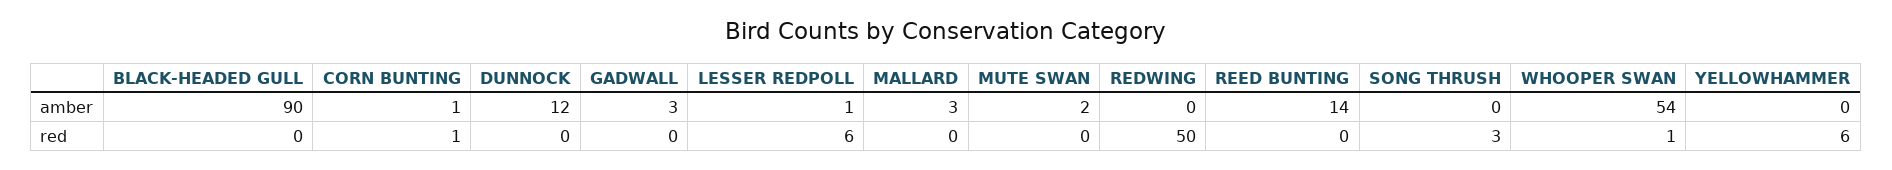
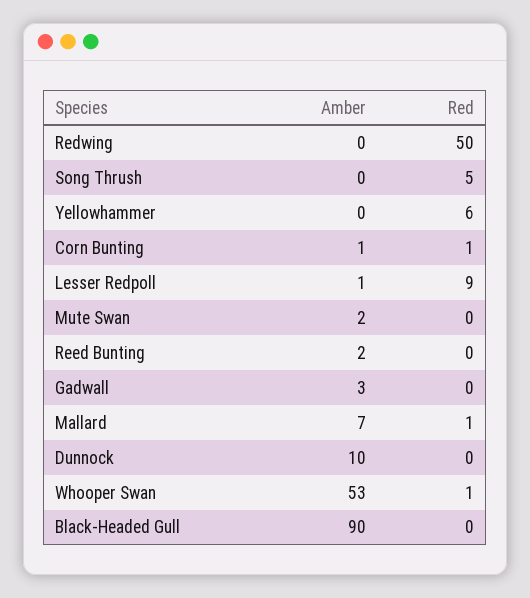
  {
    "BLACK-HEADED GULL": {
      "amber": 90,
      "red": 0
    },
    "CORN BUNTING": {
      "amber": 1,
      "red": 1
    },
    "DUNNOCK": {
-     "amber": 12,
+     "amber": 10,
      "red": 0
    },
    "GADWALL": {
      "amber": 3,
      "red": 0
    },
    "LESSER REDPOLL": {
      "amber": 1,
-     "red": 6
+     "red": 9
    },
    "MALLARD": {
-     "amber": 3,
+     "amber": 7,
-     "red": 0
+     "red": 1
    },
    "MUTE SWAN": {
      "amber": 2,
      "red": 0
    },
    "REDWING": {
      "amber": 0,
      "red": 50
    },
    "REED BUNTING": {
-     "amber": 14,
+     "amber": 2,
      "red": 0
    },
    "SONG THRUSH": {
      "amber": 0,
-     "red": 3
+     "red": 5
    },
    "WHOOPER SWAN": {
-     "amber": 54,
+     "amber": 53,
      "red": 1
    },
    "YELLOWHAMMER": {
      "amber": 0,
      "red": 6
    }
  }

